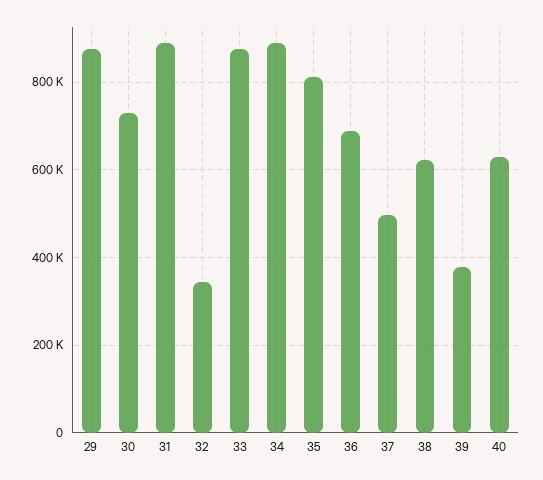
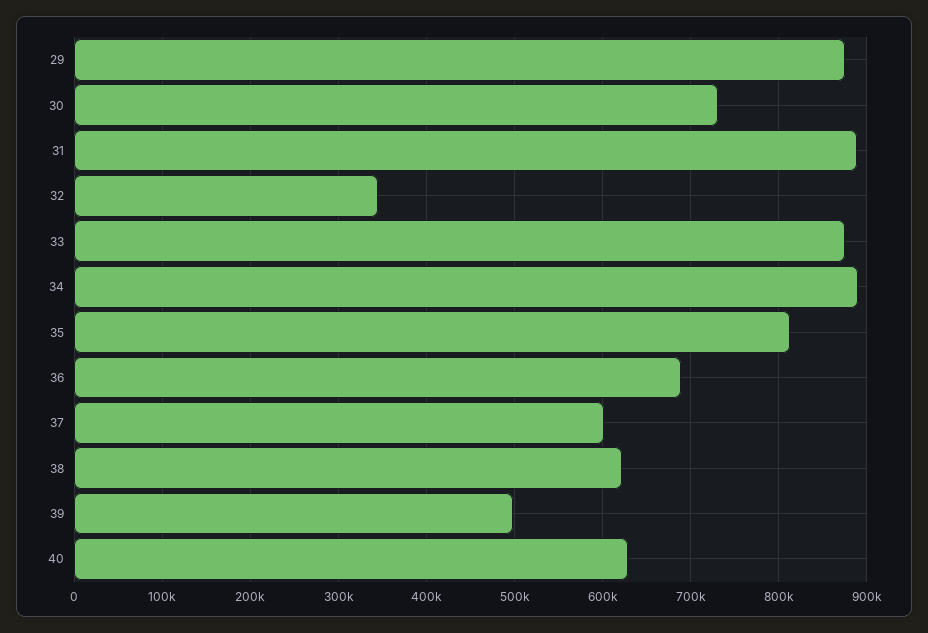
  {
    "29": 880000,
    "30": 730000,
    "31": 890000,
    "32": 340000,
    "33": 880000,
    "34": 890000,
    "35": 810000,
    "36": 690000,
-   "37": 500000,
+   "37": 600000,
    "38": 620000,
-   "39": 380000,
+   "39": 500000,
    "40": 630000
  }

